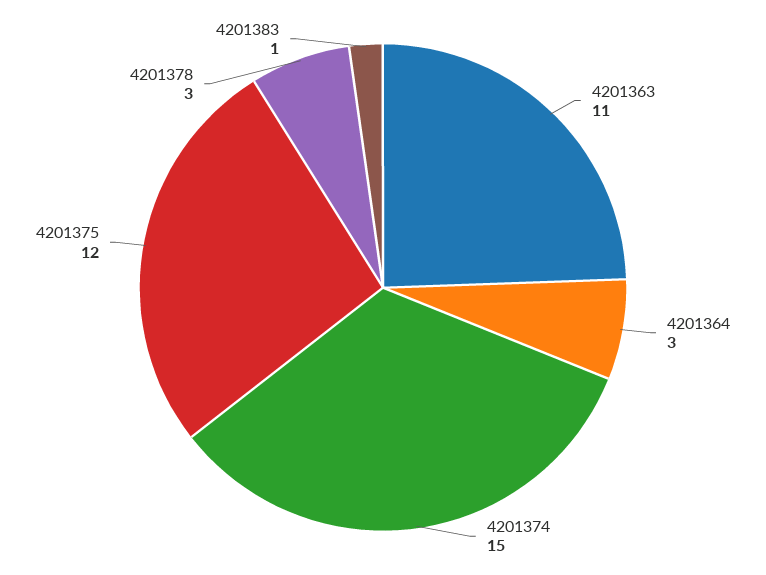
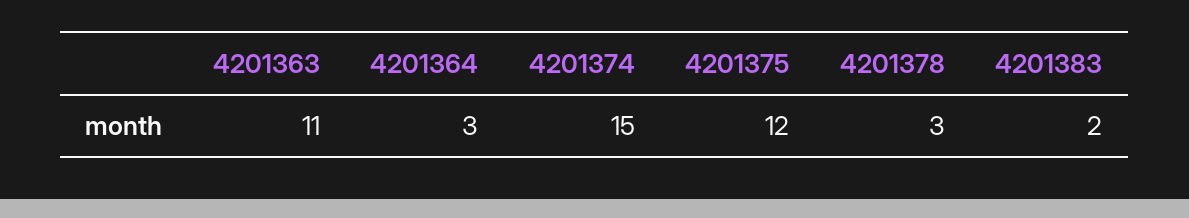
  {
    "4201363": 11,
    "4201364": 3,
    "4201374": 15,
    "4201375": 12,
    "4201378": 3,
-   "4201383": 1
+   "4201383": 2
  }

